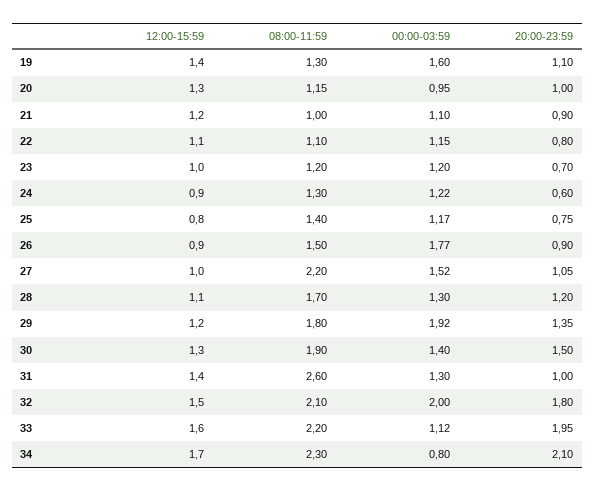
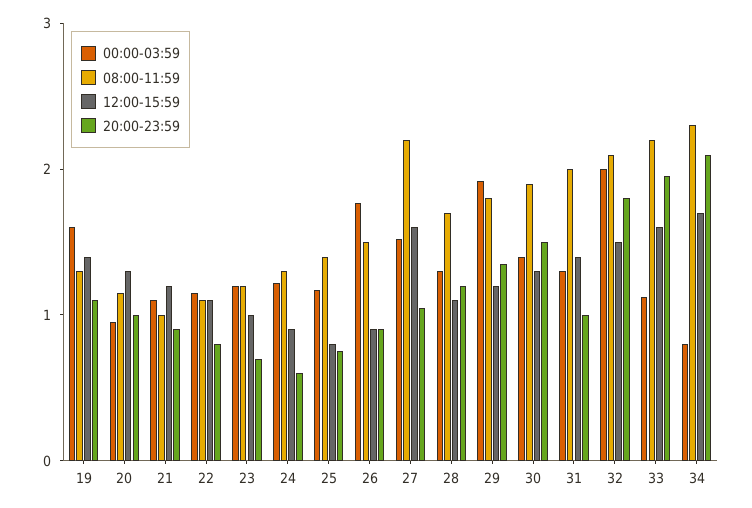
  {
    "12:00-15:59": {
      "19": 1.4,
      "20": 1.3,
      "21": 1.2,
      "22": 1.1,
      "23": 1,
      "24": 0.9,
      "25": 0.8,
      "26": 0.9,
-     "27": 1,
+     "27": 1.6,
      "28": 1.1,
      "29": 1.2,
      "30": 1.3,
      "31": 1.4,
      "32": 1.5,
      "33": 1.6,
      "34": 1.7
    },
    "08:00-11:59": {
      "19": 1.3,
      "20": 1.15,
      "21": 1,
      "22": 1.1,
      "23": 1.2,
      "24": 1.3,
      "25": 1.4,
      "26": 1.5,
      "27": 2.2,
      "28": 1.7,
      "29": 1.8,
      "30": 1.9,
-     "31": 2.6,
+     "31": 2,
      "32": 2.1,
      "33": 2.2,
      "34": 2.3
    },
    "00:00-03:59": {
      "19": 1.6,
      "20": 0.95,
      "21": 1.1,
      "22": 1.15,
      "23": 1.2,
      "24": 1.22,
      "25": 1.17,
      "26": 1.77,
      "27": 1.52,
      "28": 1.3,
      "29": 1.92,
      "30": 1.4,
      "31": 1.3,
      "32": 2,
      "33": 1.12,
      "34": 0.8
    },
    "20:00-23:59": {
      "19": 1.1,
      "20": 1,
      "21": 0.9,
      "22": 0.8,
      "23": 0.7,
      "24": 0.6,
      "25": 0.75,
      "26": 0.9,
      "27": 1.05,
      "28": 1.2,
      "29": 1.35,
      "30": 1.5,
      "31": 1,
      "32": 1.8,
      "33": 1.95,
      "34": 2.1
    }
  }

